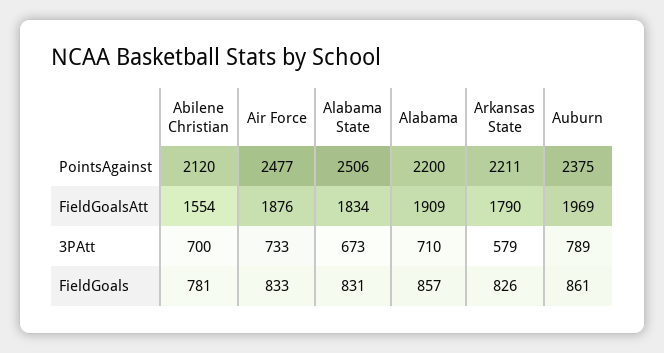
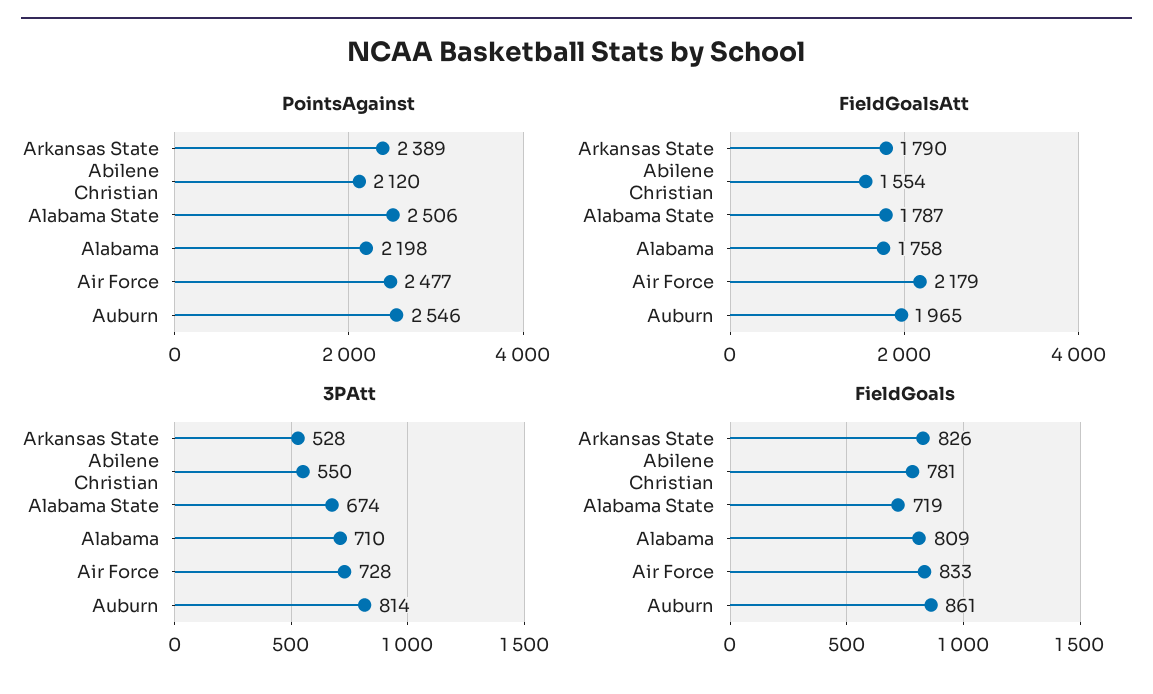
  {
    "PointsAgainst": {
      "Abilene Christian": 2120,
      "Air Force": 2477,
      "Alabama State": 2506,
-     "Alabama": 2200,
+     "Alabama": 2198,
-     "Arkansas State": 2211,
+     "Arkansas State": 2389,
-     "Auburn": 2375
+     "Auburn": 2546
    },
    "FieldGoalsAtt": {
      "Abilene Christian": 1554,
-     "Air Force": 1876,
+     "Air Force": 2179,
-     "Alabama State": 1834,
+     "Alabama State": 1787,
-     "Alabama": 1909,
+     "Alabama": 1758,
      "Arkansas State": 1790,
-     "Auburn": 1969
+     "Auburn": 1965
    },
    "3PAtt": {
-     "Abilene Christian": 700,
+     "Abilene Christian": 550,
-     "Air Force": 733,
+     "Air Force": 728,
-     "Alabama State": 673,
+     "Alabama State": 674,
      "Alabama": 710,
-     "Arkansas State": 579,
+     "Arkansas State": 528,
-     "Auburn": 789
+     "Auburn": 814
    },
    "FieldGoals": {
      "Abilene Christian": 781,
      "Air Force": 833,
-     "Alabama State": 831,
+     "Alabama State": 719,
-     "Alabama": 857,
+     "Alabama": 809,
      "Arkansas State": 826,
      "Auburn": 861
    }
  }

